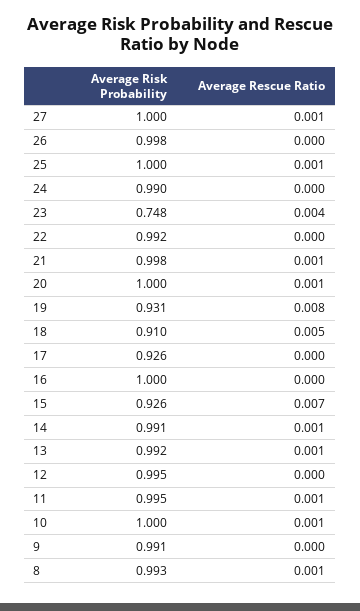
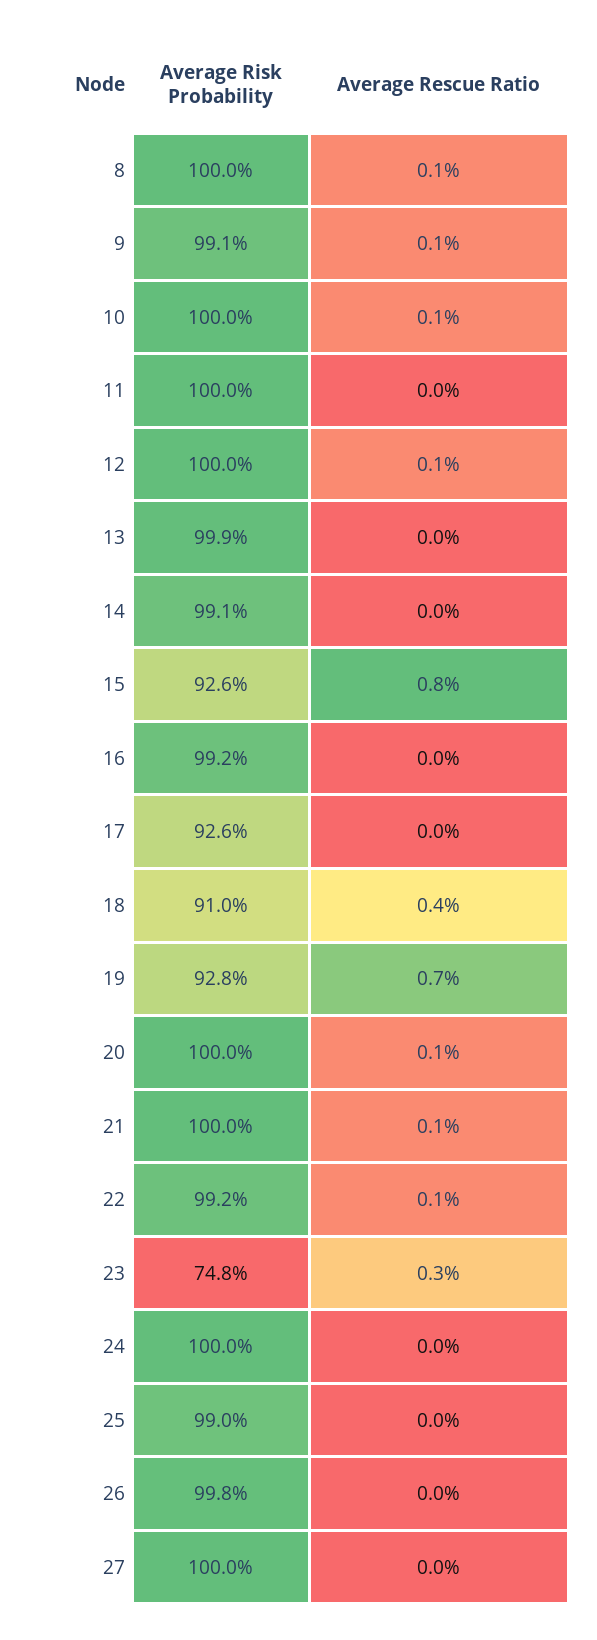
  {
    "Average Risk Probability": {
      "27": 1,
      "26": 0.998,
-     "25": 1,
+     "25": 0.99,
-     "24": 0.99,
+     "24": 1,
      "23": 0.748,
      "22": 0.992,
-     "21": 0.998,
+     "21": 1,
      "20": 1,
-     "19": 0.931,
+     "19": 0.928,
      "18": 0.91,
      "17": 0.926,
-     "16": 1,
+     "16": 0.992,
      "15": 0.926,
      "14": 0.991,
-     "13": 0.992,
+     "13": 0.999,
-     "12": 0.995,
+     "12": 1,
-     "11": 0.995,
+     "11": 1,
      "10": 1,
      "9": 0.991,
-     "8": 0.993
+     "8": 1
    },
    "Average Rescue Ratio": {
-     "27": 0.001,
+     "27": 0,
      "26": 0,
-     "25": 0.001,
+     "25": 0,
      "24": 0,
-     "23": 0.004,
+     "23": 0.003,
-     "22": 0,
+     "22": 0.001,
      "21": 0.001,
      "20": 0.001,
-     "19": 0.008,
+     "19": 0.007,
-     "18": 0.005,
+     "18": 0.004,
      "17": 0,
      "16": 0,
-     "15": 0.007,
+     "15": 0.008,
-     "14": 0.001,
+     "14": 0,
-     "13": 0.001,
+     "13": 0,
-     "12": 0,
+     "12": 0.001,
-     "11": 0.001,
+     "11": 0,
      "10": 0.001,
-     "9": 0,
+     "9": 0.001,
      "8": 0.001
    }
  }

